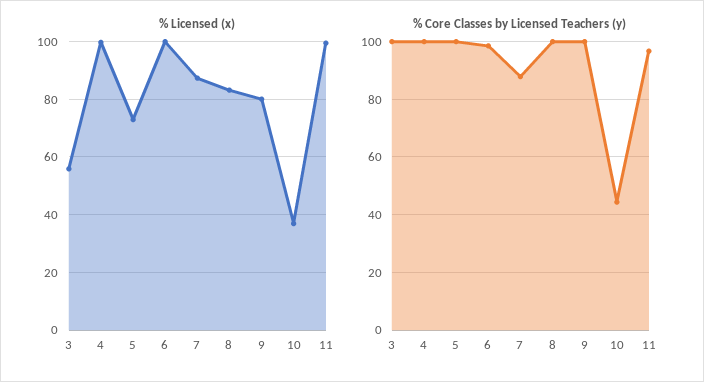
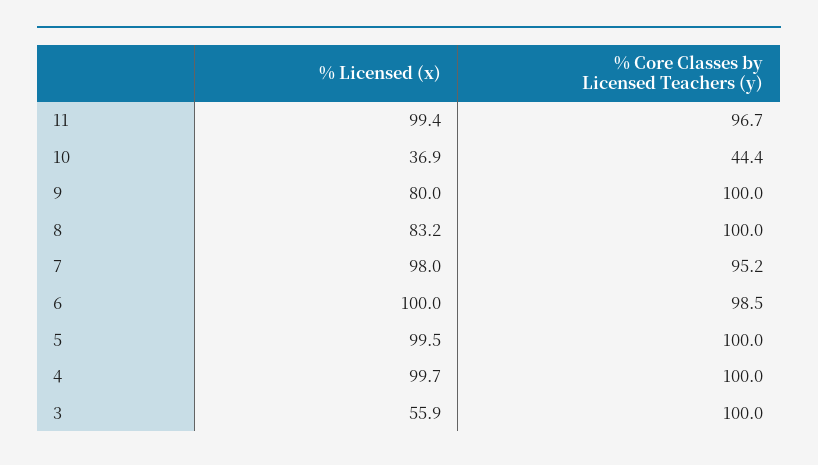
  {
    "% Licensed (x)": {
      "3": 55.9,
      "4": 99.7,
-     "5": 72.5,
+     "5": 99.5,
      "6": 100,
-     "7": 87.5,
+     "7": 98,
      "8": 83.2,
      "9": 80,
      "10": 36.9,
      "11": 99.4
    },
    "% Core Classes by Licensed Teachers (y)": {
      "3": 100,
      "4": 100,
      "5": 100,
      "6": 98.5,
-     "7": 87.5,
+     "7": 95.2,
      "8": 100,
      "9": 100,
      "10": 44.4,
      "11": 96.7
    }
  }

